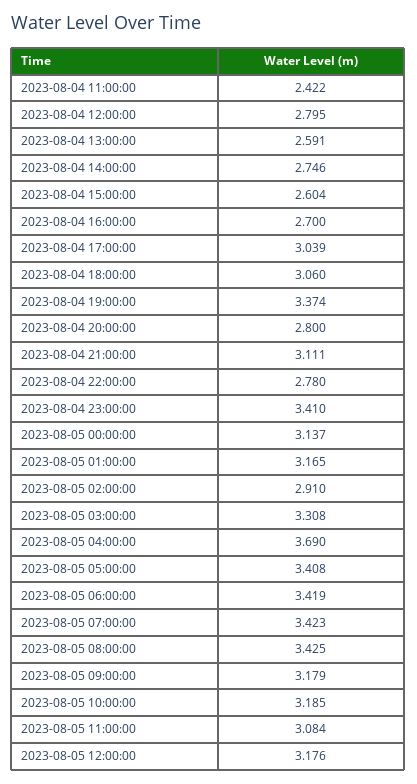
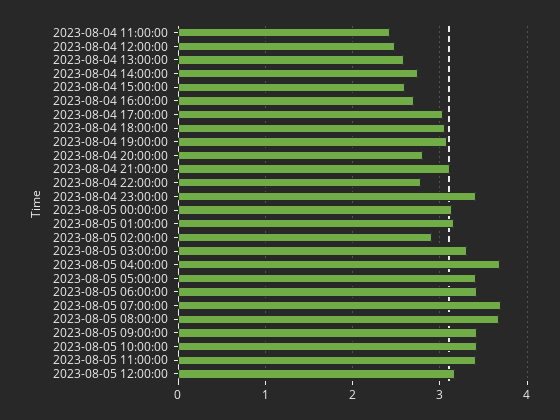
  {
    "2023-08-04 11:00:00": 2.422,
-   "2023-08-04 12:00:00": 2.795,
+   "2023-08-04 12:00:00": 2.5,
    "2023-08-04 13:00:00": 2.591,
    "2023-08-04 14:00:00": 2.746,
    "2023-08-04 15:00:00": 2.604,
    "2023-08-04 16:00:00": 2.7,
    "2023-08-04 17:00:00": 3.039,
    "2023-08-04 18:00:00": 3.06,
-   "2023-08-04 19:00:00": 3.374,
+   "2023-08-04 19:00:00": 3.1,
    "2023-08-04 20:00:00": 2.8,
    "2023-08-04 21:00:00": 3.111,
    "2023-08-04 22:00:00": 2.78,
    "2023-08-04 23:00:00": 3.41,
    "2023-08-05 00:00:00": 3.137,
    "2023-08-05 01:00:00": 3.165,
    "2023-08-05 02:00:00": 2.91,
    "2023-08-05 03:00:00": 3.308,
    "2023-08-05 04:00:00": 3.69,
    "2023-08-05 05:00:00": 3.408,
    "2023-08-05 06:00:00": 3.419,
-   "2023-08-05 07:00:00": 3.423,
+   "2023-08-05 07:00:00": 3.7,
-   "2023-08-05 08:00:00": 3.425,
+   "2023-08-05 08:00:00": 3.7,
-   "2023-08-05 09:00:00": 3.179,
+   "2023-08-05 09:00:00": 3.4,
-   "2023-08-05 10:00:00": 3.185,
+   "2023-08-05 10:00:00": 3.4,
-   "2023-08-05 11:00:00": 3.084,
+   "2023-08-05 11:00:00": 3.4,
    "2023-08-05 12:00:00": 3.176
  }

